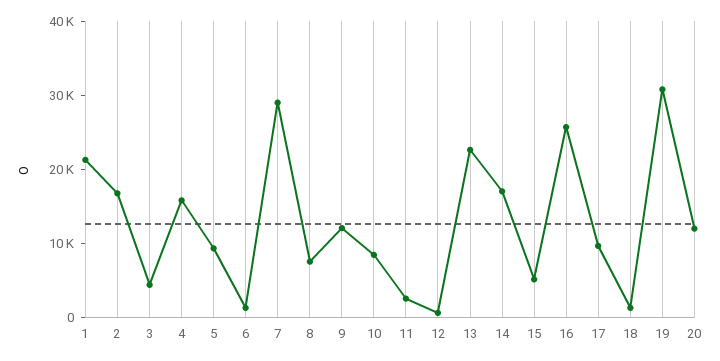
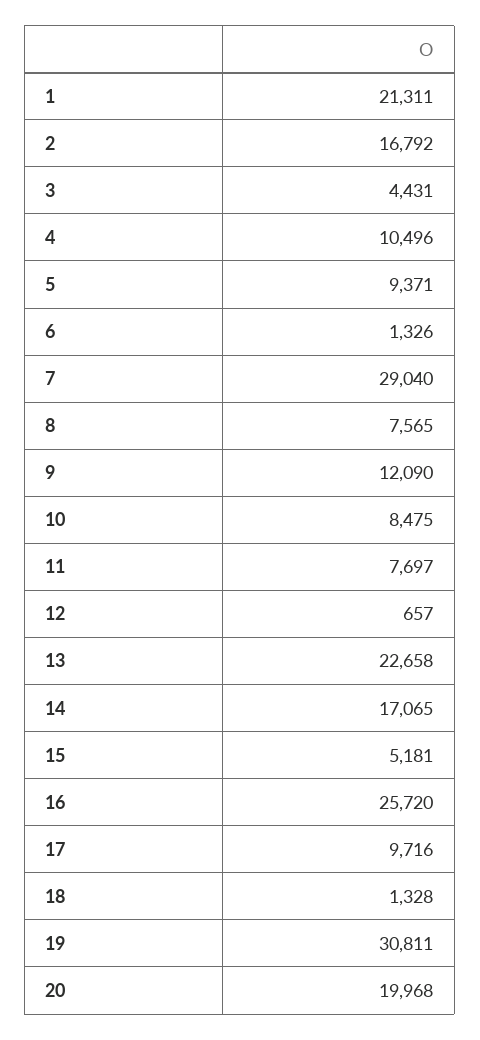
  {
    "1": 21311,
    "2": 16792,
    "3": 4431,
-   "4": 16000,
+   "4": 10496,
    "5": 9371,
    "6": 1326,
    "7": 29040,
    "8": 7565,
    "9": 12090,
    "10": 8475,
-   "11": 2000,
+   "11": 7697,
    "12": 657,
    "13": 22658,
    "14": 17065,
    "15": 5181,
    "16": 25720,
    "17": 9716,
    "18": 1328,
    "19": 30811,
-   "20": 12000
+   "20": 19968
  }

